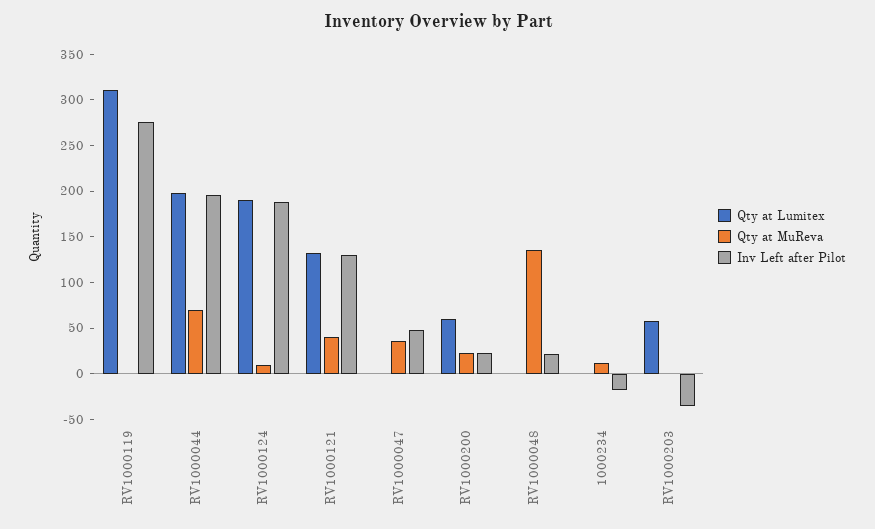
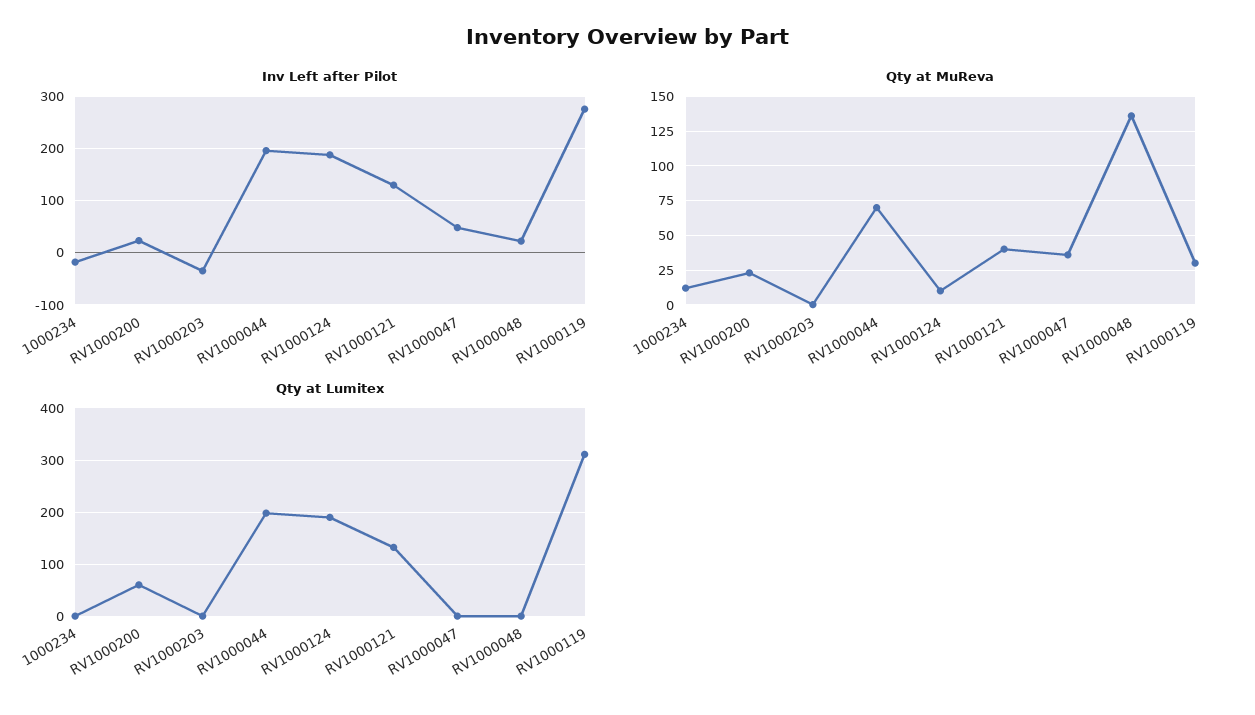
  {
    "Qty at Lumitex": {
      "RV1000119": 310,
      "RV1000044": 200,
      "RV1000124": 190,
      "RV1000121": 130,
      "RV1000047": 0,
      "RV1000200": 60,
      "RV1000048": 0,
      "1000234": 0,
-     "RV1000203": 60
+     "RV1000203": 0
    },
    "Qty at MuReva": {
-     "RV1000119": 0,
+     "RV1000119": 30,
      "RV1000044": 70,
      "RV1000124": 10,
      "RV1000121": 40,
      "RV1000047": 35,
      "RV1000200": 25,
      "RV1000048": 135,
      "1000234": 10,
      "RV1000203": 0
    },
    "Inv Left after Pilot": {
      "RV1000119": 280,
      "RV1000044": 200,
      "RV1000124": 190,
      "RV1000121": 130,
      "RV1000047": 50,
      "RV1000200": 20,
      "RV1000048": 20,
      "1000234": -20,
      "RV1000203": -40
    }
  }

